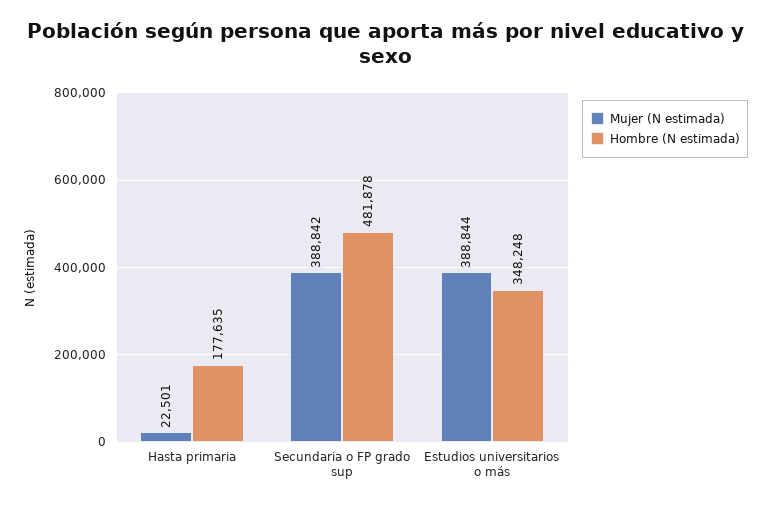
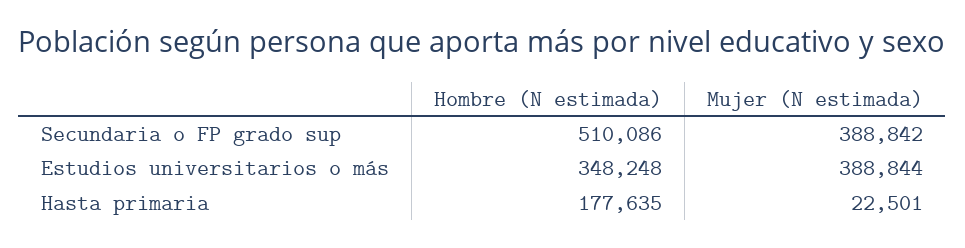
  {
    "Mujer (N estimada)": {
      "Hasta primaria": 22501,
      "Secundaria o FP grado sup": 388842,
      "Estudios universitarios o más": 388844
    },
    "Hombre (N estimada)": {
      "Hasta primaria": 177635,
-     "Secundaria o FP grado sup": 481878,
+     "Secundaria o FP grado sup": 510086,
      "Estudios universitarios o más": 348248
    }
  }

